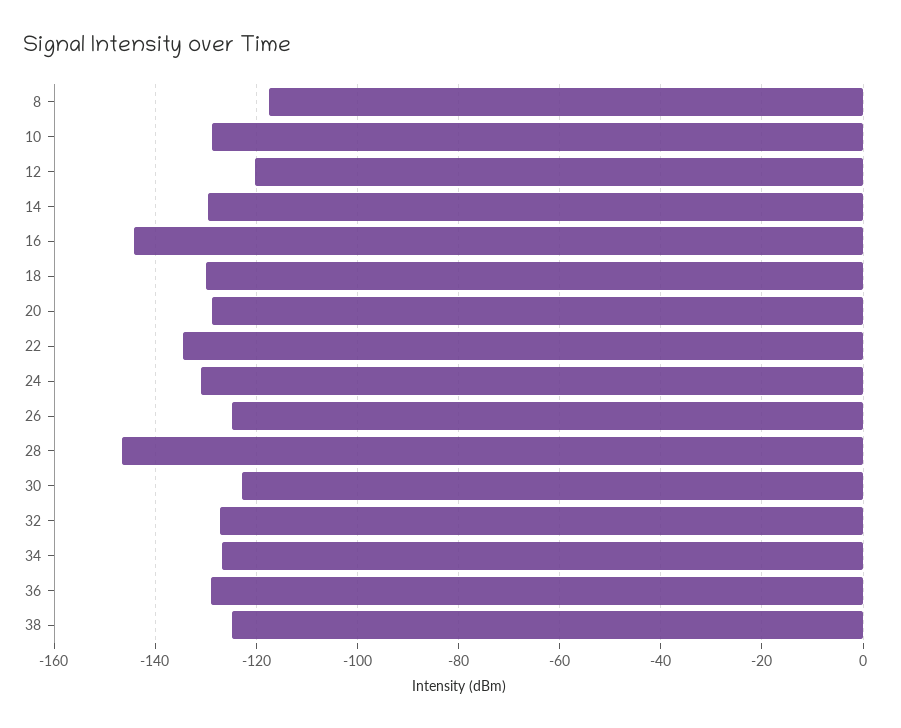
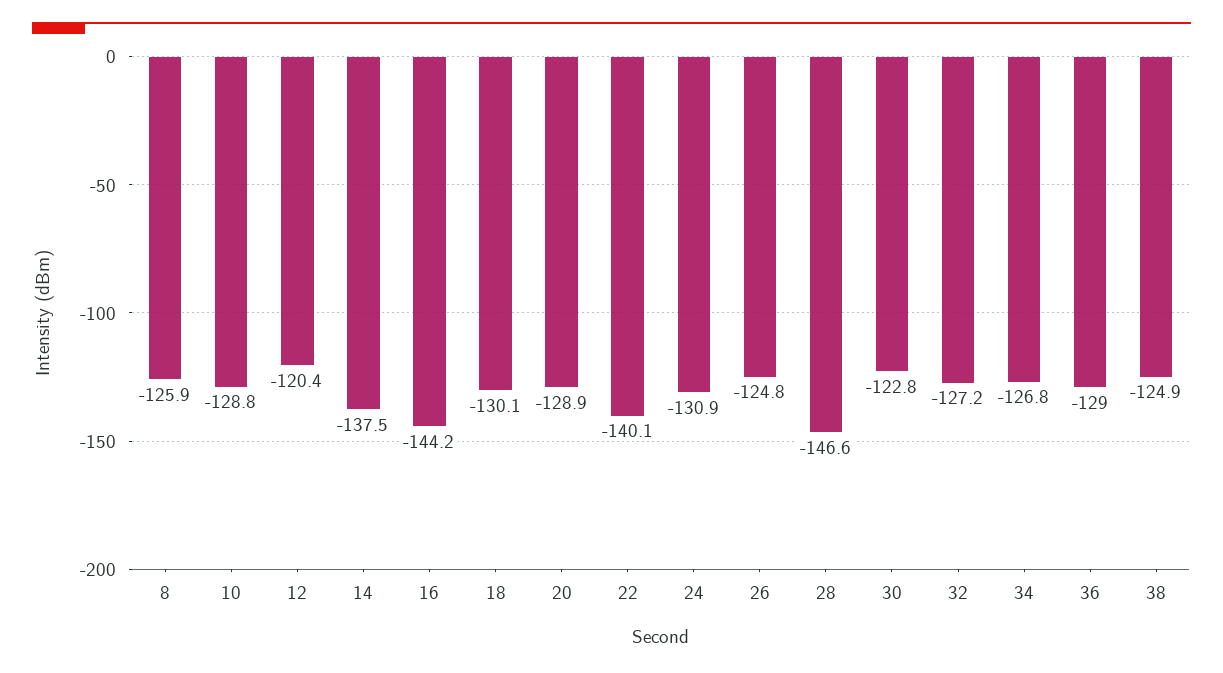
  {
-   "8": -118,
+   "8": -125.9,
    "10": -128.8,
    "12": -120.4,
-   "14": -130,
+   "14": -137.5,
    "16": -144.2,
    "18": -130.1,
    "20": -128.9,
-   "22": -134,
+   "22": -140.1,
    "24": -130.9,
    "26": -124.8,
    "28": -146.6,
    "30": -122.8,
    "32": -127.2,
    "34": -126.8,
    "36": -129,
    "38": -124.9
  }

